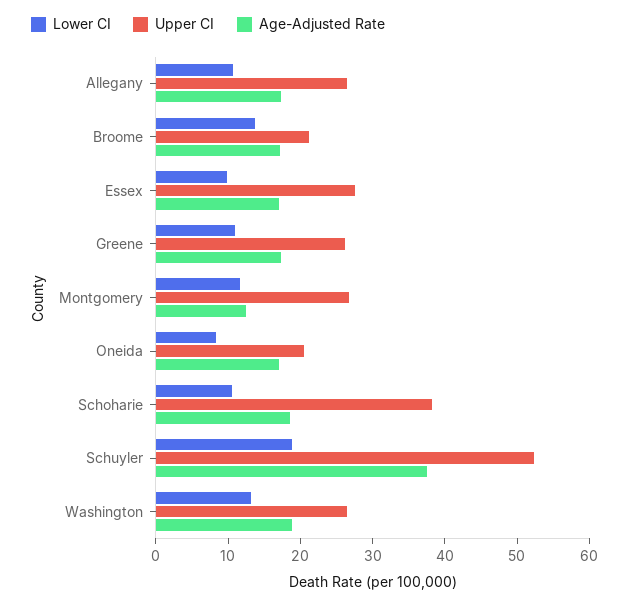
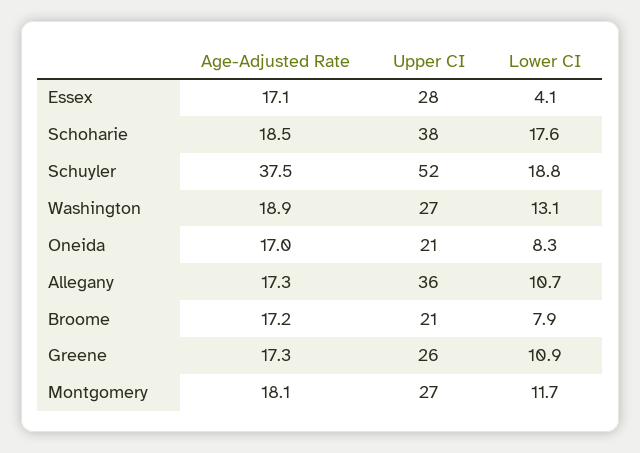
  {
    "Lower CI": {
      "Allegany": 10.7,
-     "Broome": 14,
+     "Broome": 7.9,
-     "Essex": 10,
+     "Essex": 4.1,
      "Greene": 10.9,
      "Montgomery": 11.7,
      "Oneida": 8.3,
-     "Schoharie": 10,
+     "Schoharie": 17.6,
      "Schuyler": 18.8,
      "Washington": 13.1
    },
    "Upper CI": {
-     "Allegany": 26,
+     "Allegany": 36,
      "Broome": 21,
      "Essex": 28,
      "Greene": 26,
      "Montgomery": 27,
      "Oneida": 21,
      "Schoharie": 38,
      "Schuyler": 52,
      "Washington": 27
    },
    "Age-Adjusted Rate": {
      "Allegany": 17.3,
      "Broome": 17.2,
      "Essex": 17.1,
      "Greene": 17.3,
-     "Montgomery": 12,
+     "Montgomery": 18.1,
      "Oneida": 17,
      "Schoharie": 18.5,
      "Schuyler": 37.5,
      "Washington": 18.9
    }
  }

